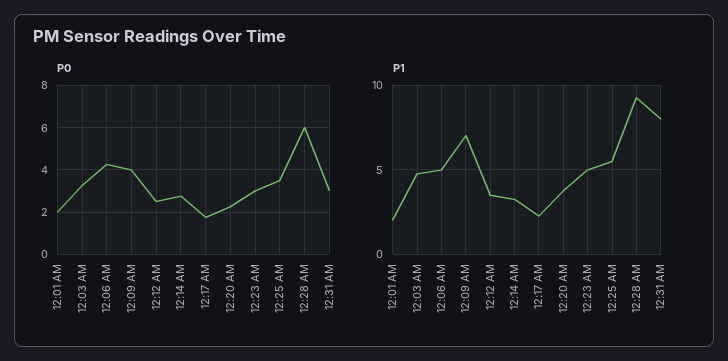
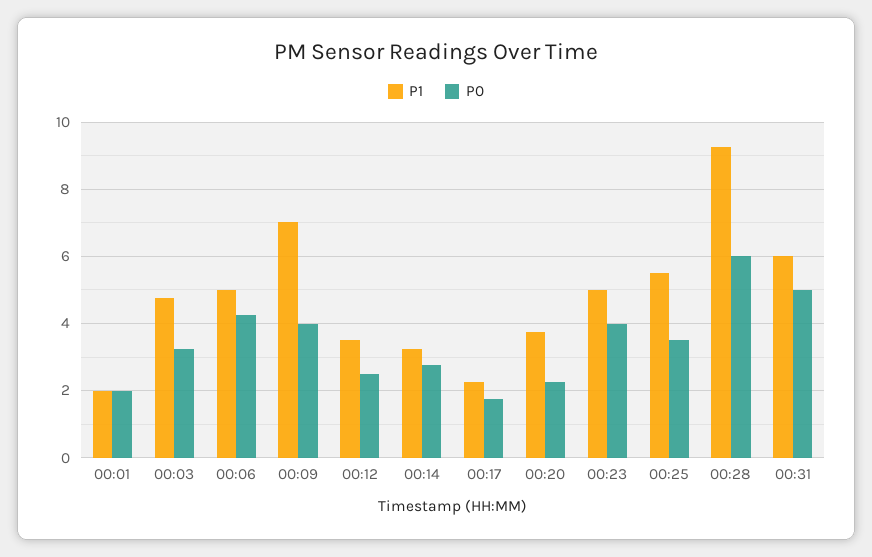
  {
    "P0": {
      "12:01 AM": 2,
      "12:03 AM": 3.2,
      "12:06 AM": 4.2,
      "12:09 AM": 4,
      "12:12 AM": 2.6,
      "12:14 AM": 2.8,
      "12:17 AM": 1.8,
      "12:20 AM": 2.2,
-     "12:23 AM": 3,
+     "12:23 AM": 4,
      "12:25 AM": 3.6,
      "12:28 AM": 6,
-     "12:31 AM": 3
+     "12:31 AM": 5
    },
    "P1": {
      "12:01 AM": 2,
      "12:03 AM": 4.8,
      "12:06 AM": 5,
      "12:09 AM": 7,
      "12:12 AM": 3.6,
      "12:14 AM": 3.2,
      "12:17 AM": 2.2,
      "12:20 AM": 3.8,
      "12:23 AM": 5,
      "12:25 AM": 5.6,
      "12:28 AM": 9.2,
-     "12:31 AM": 8
+     "12:31 AM": 6
    }
  }

